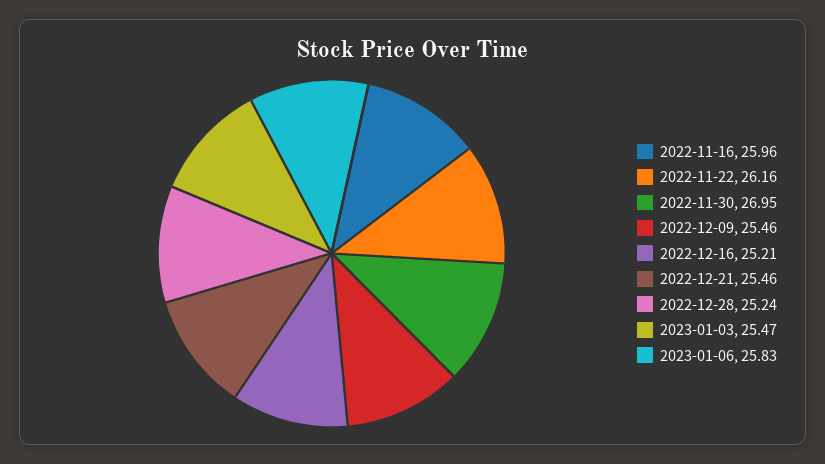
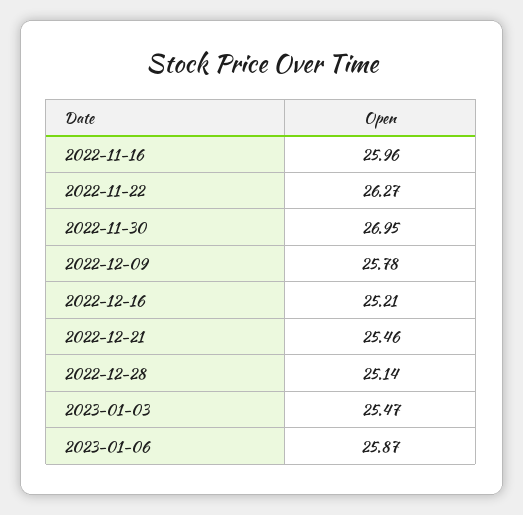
  {
    "2022-11-16": 25.96,
-   "2022-11-22": 26.16,
+   "2022-11-22": 26.27,
    "2022-11-30": 26.95,
-   "2022-12-09": 25.46,
+   "2022-12-09": 25.78,
    "2022-12-16": 25.21,
    "2022-12-21": 25.46,
-   "2022-12-28": 25.24,
+   "2022-12-28": 25.14,
    "2023-01-03": 25.47,
-   "2023-01-06": 25.83
+   "2023-01-06": 25.87
  }

